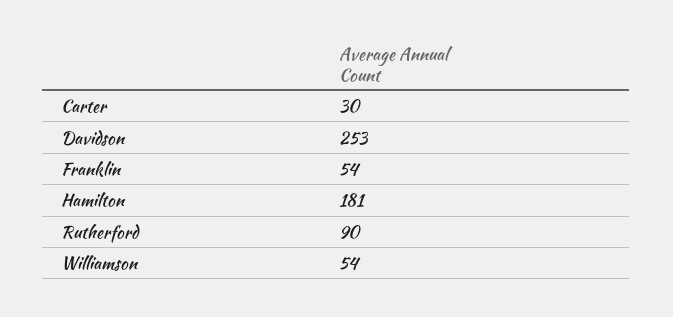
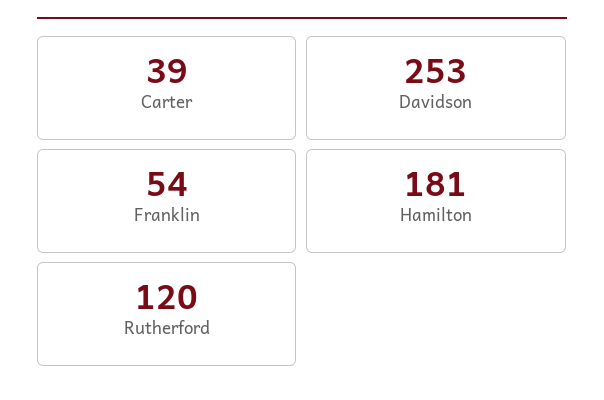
  {
-   "Carter": 30,
+   "Carter": 39,
    "Davidson": 253,
    "Franklin": 54,
    "Hamilton": 181,
-   "Rutherford": 90,
+   "Rutherford": 120
-   "Williamson": 54
  }

